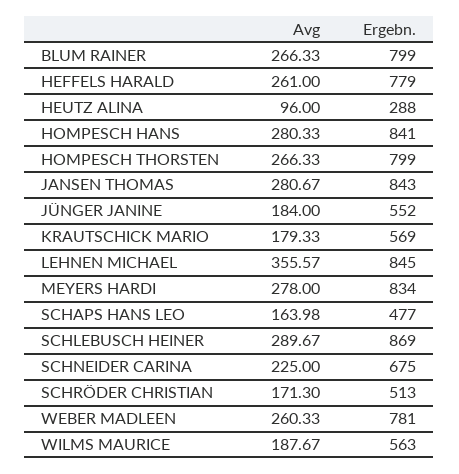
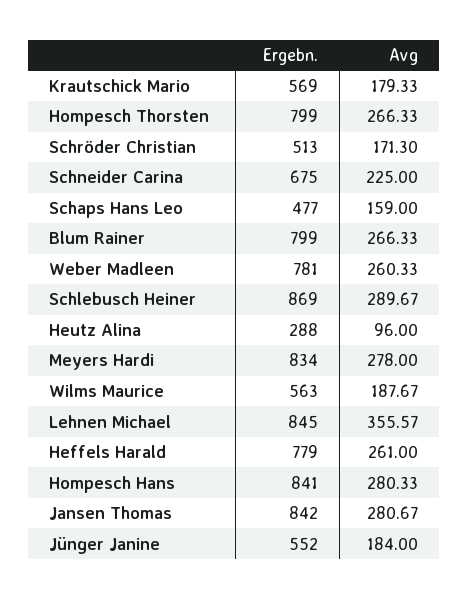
  {
    "Avg": {
      "BLUM RAINER": 266.33,
      "HEFFELS HARALD": 261,
      "HEUTZ ALINA": 96,
      "HOMPESCH HANS": 280.33,
      "HOMPESCH THORSTEN": 266.33,
      "JANSEN THOMAS": 280.67,
      "JÜNGER JANINE": 184,
      "KRAUTSCHICK MARIO": 179.33,
      "LEHNEN MICHAEL": 355.57,
      "MEYERS HARDI": 278,
-     "SCHAPS HANS LEO": 163.98,
+     "SCHAPS HANS LEO": 159,
      "SCHLEBUSCH HEINER": 289.67,
      "SCHNEIDER CARINA": 225,
      "SCHRÖDER CHRISTIAN": 171.3,
      "WEBER MADLEEN": 260.33,
      "WILMS MAURICE": 187.67
    },
    "Ergebn.": {
      "BLUM RAINER": 799,
      "HEFFELS HARALD": 779,
      "HEUTZ ALINA": 288,
      "HOMPESCH HANS": 841,
      "HOMPESCH THORSTEN": 799,
-     "JANSEN THOMAS": 843,
+     "JANSEN THOMAS": 842,
      "JÜNGER JANINE": 552,
      "KRAUTSCHICK MARIO": 569,
      "LEHNEN MICHAEL": 845,
      "MEYERS HARDI": 834,
      "SCHAPS HANS LEO": 477,
      "SCHLEBUSCH HEINER": 869,
      "SCHNEIDER CARINA": 675,
      "SCHRÖDER CHRISTIAN": 513,
      "WEBER MADLEEN": 781,
      "WILMS MAURICE": 563
    }
  }

